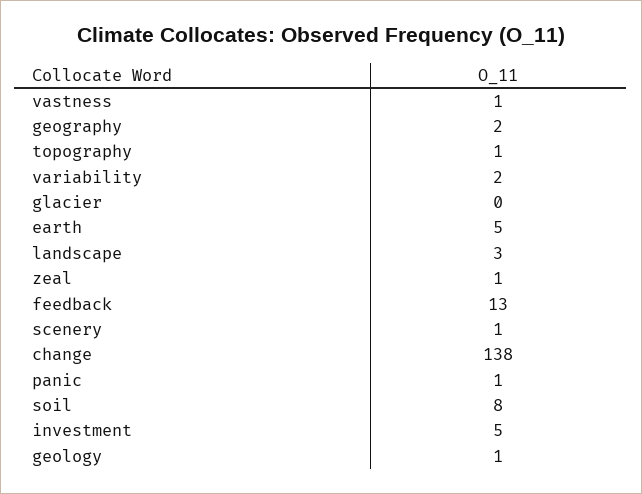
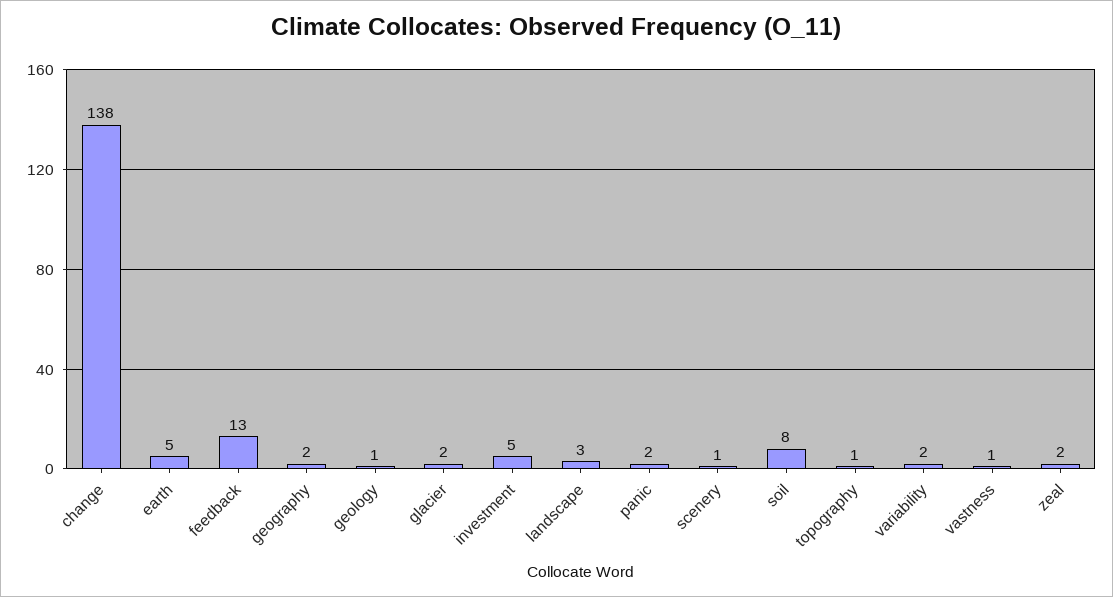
  {
    "vastness": 1,
    "geography": 2,
    "topography": 1,
    "variability": 2,
-   "glacier": 0,
+   "glacier": 2,
    "earth": 5,
    "landscape": 3,
-   "zeal": 1,
+   "zeal": 2,
    "feedback": 13,
    "scenery": 1,
    "change": 138,
-   "panic": 1,
+   "panic": 2,
    "soil": 8,
    "investment": 5,
    "geology": 1
  }

